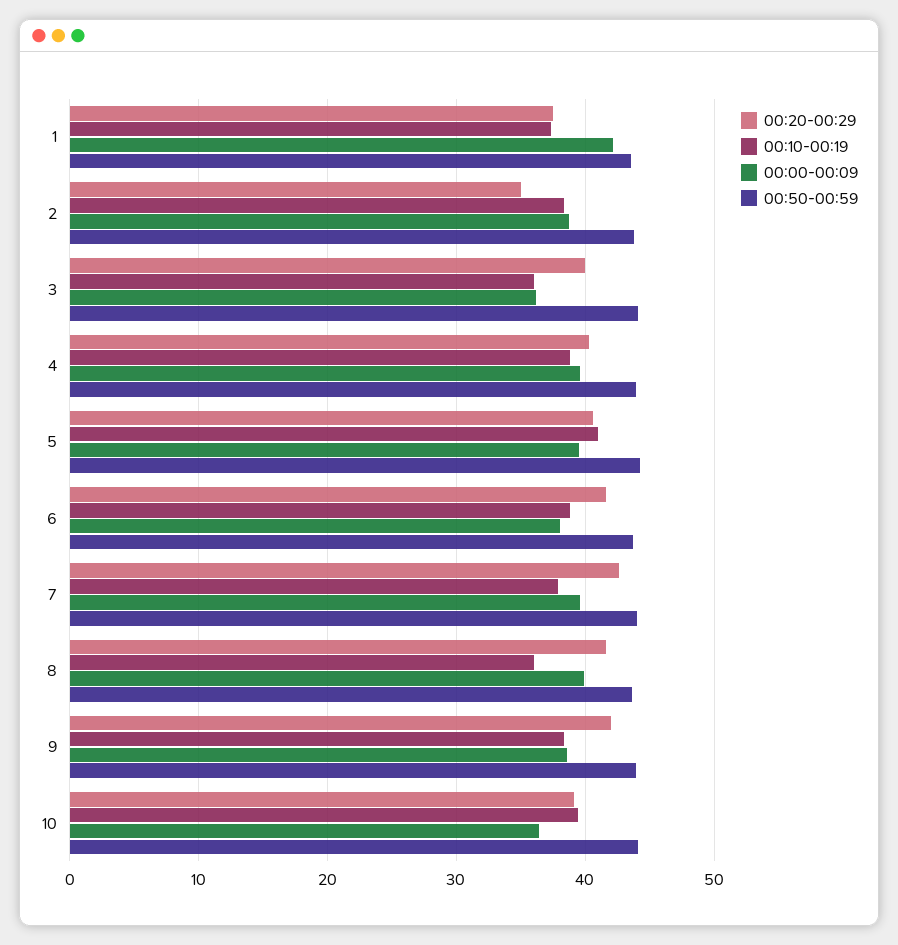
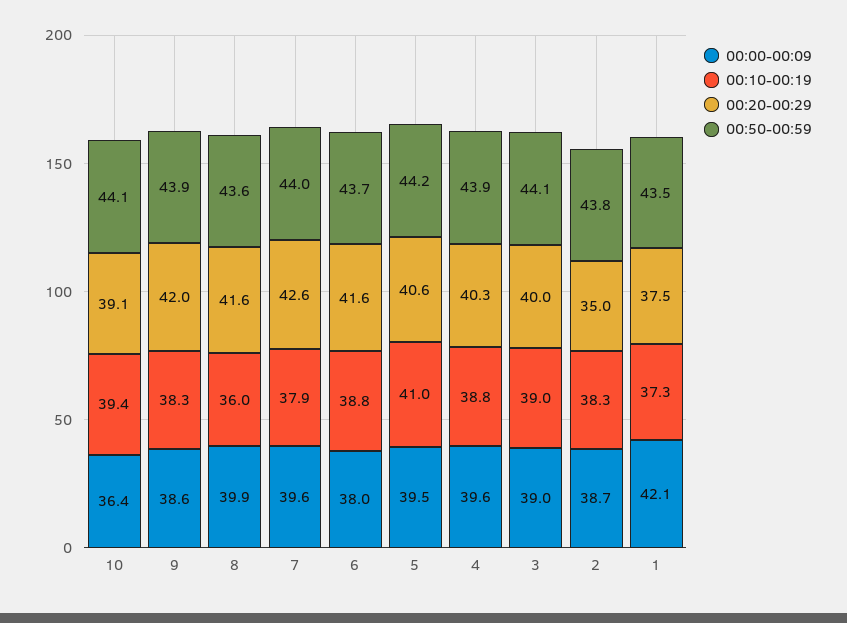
  {
    "00:20-00:29": {
      "1": 37.5,
      "2": 35,
      "3": 40,
      "4": 40.3,
      "5": 40.6,
      "6": 41.6,
      "7": 42.6,
      "8": 41.6,
      "9": 42,
      "10": 39.1
    },
    "00:10-00:19": {
      "1": 37.3,
      "2": 38.3,
-     "3": 36,
+     "3": 39,
      "4": 38.8,
      "5": 41,
      "6": 38.8,
      "7": 37.9,
      "8": 36,
      "9": 38.3,
      "10": 39.4
    },
    "00:00-00:09": {
      "1": 42.1,
      "2": 38.7,
-     "3": 36,
+     "3": 39,
      "4": 39.6,
      "5": 39.5,
      "6": 38,
      "7": 39.6,
      "8": 39.9,
      "9": 38.6,
      "10": 36.4
    },
    "00:50-00:59": {
      "1": 43.5,
      "2": 43.8,
      "3": 44.1,
      "4": 43.9,
      "5": 44.2,
      "6": 43.7,
      "7": 44,
      "8": 43.6,
      "9": 43.9,
      "10": 44.1
    }
  }

